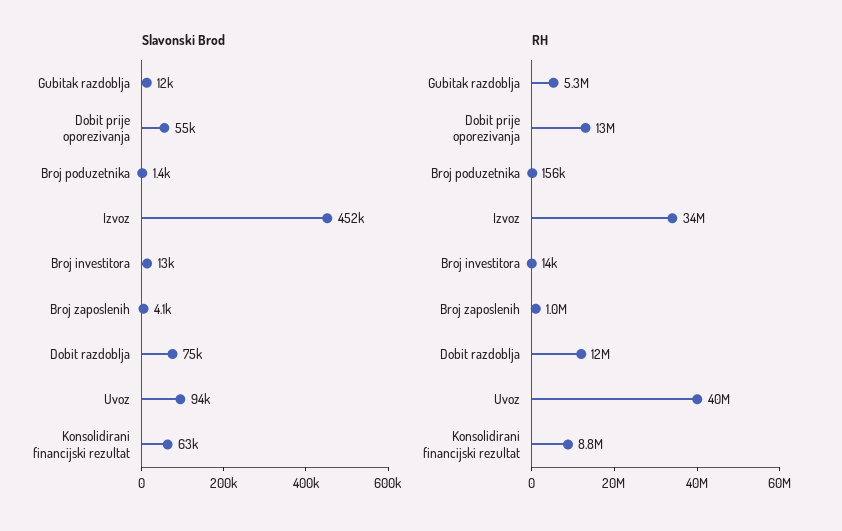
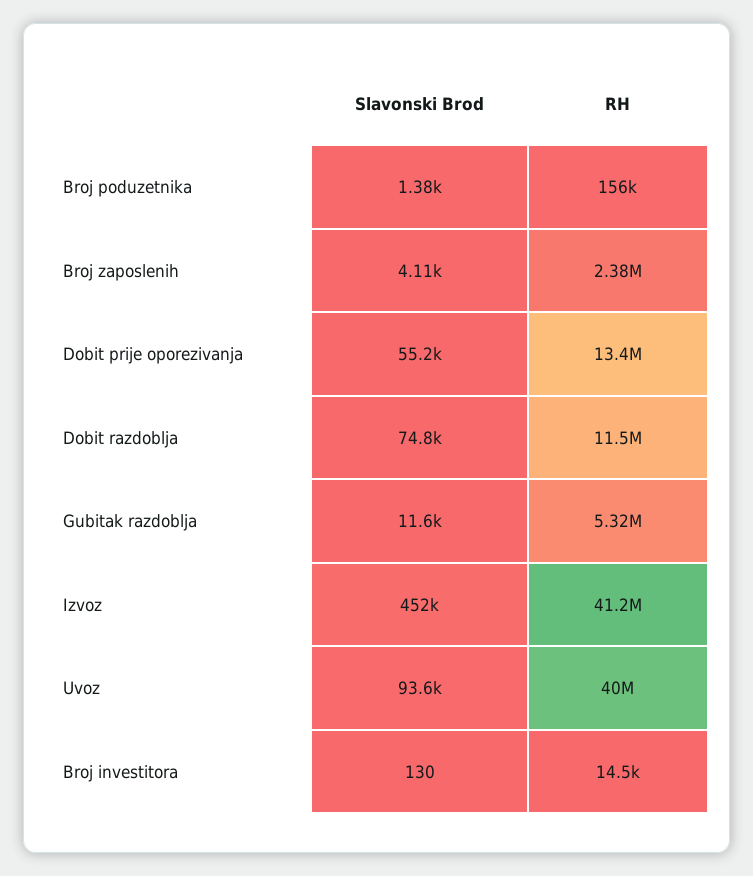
  {
    "Slavonski Brod": {
      "Gubitak razdoblja": 11600,
      "Dobit prije oporezivanja": 55200,
      "Broj poduzetnika": 1380,
      "Izvoz": 452000,
-     "Broj investitora": 13000,
+     "Broj investitora": 130,
      "Broj zaposlenih": 4110,
      "Dobit razdoblja": 74800,
-     "Uvoz": 93600,
+     "Uvoz": 93600
-     "Konsolidirani financijski rezultat": 63000
    },
    "RH": {
      "Gubitak razdoblja": 5320000,
      "Dobit prije oporezivanja": 13400000,
      "Broj poduzetnika": 156000,
-     "Izvoz": 34000000,
+     "Izvoz": 41200000,
      "Broj investitora": 14500,
-     "Broj zaposlenih": 1000000,
+     "Broj zaposlenih": 2380000,
      "Dobit razdoblja": 11500000,
-     "Uvoz": 40000000,
+     "Uvoz": 40000000
-     "Konsolidirani financijski rezultat": 8800000
    }
  }

